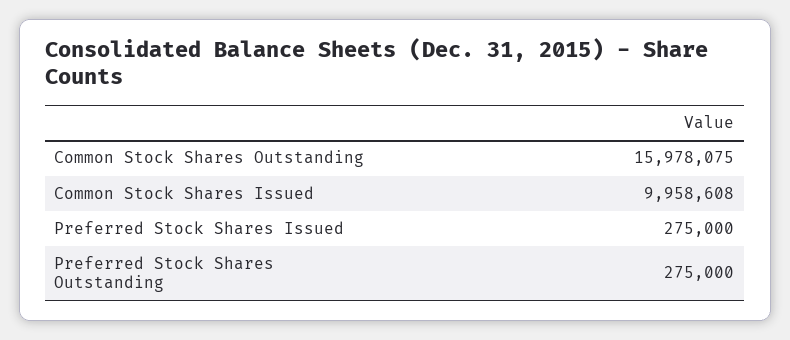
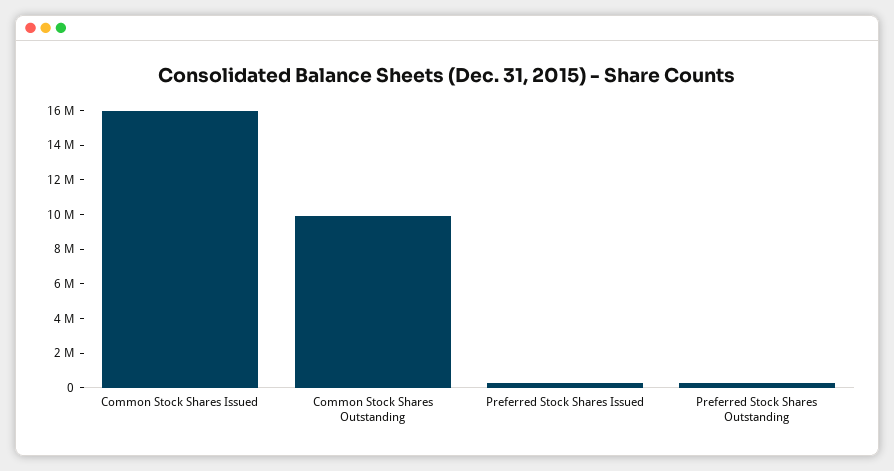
  {
-   "Common Stock Shares Outstanding": 15978075,
+   "Common Stock Shares Outstanding": 10000000,
-   "Common Stock Shares Issued": 9958608,
+   "Common Stock Shares Issued": 16000000,
    "Preferred Stock Shares Issued": 275000,
    "Preferred Stock Shares Outstanding": 275000
  }

